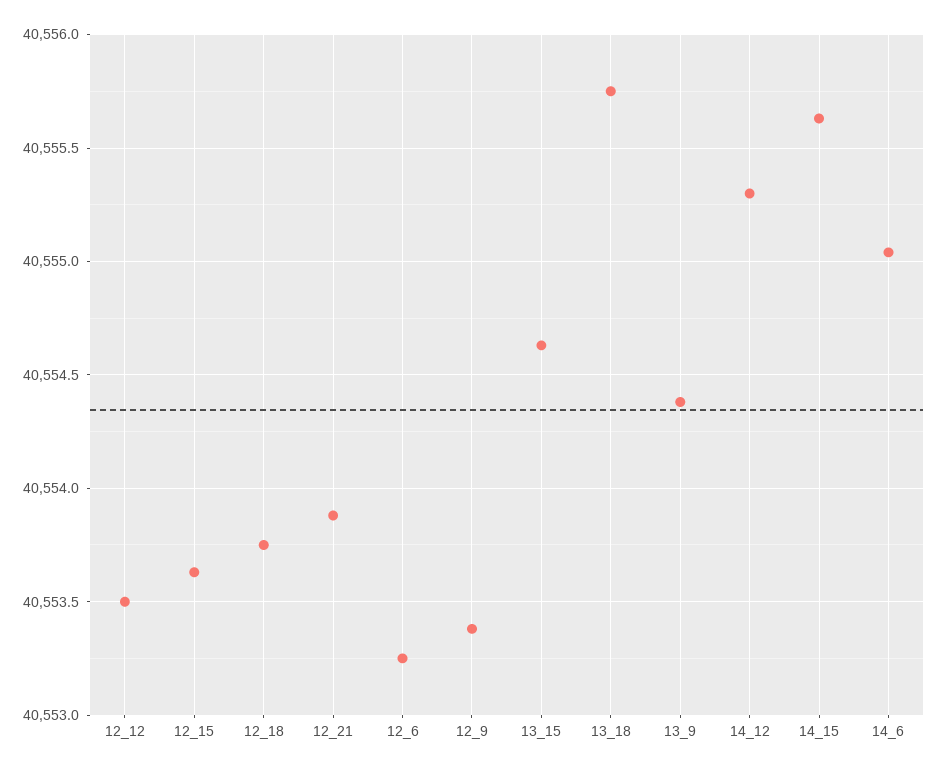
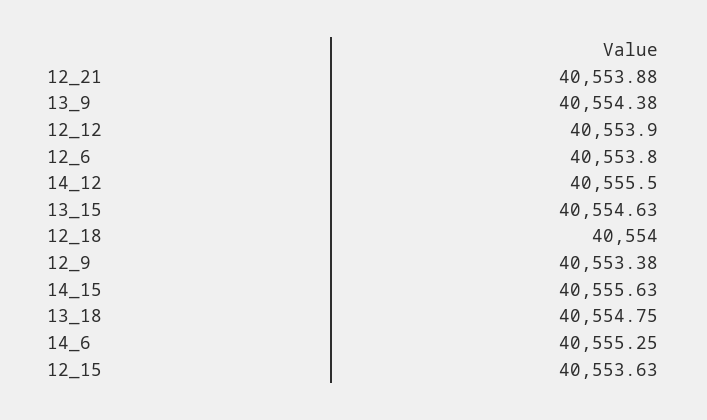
  {
-   "12_12": 40553.5,
+   "12_12": 40553.9,
    "12_15": 40553.63,
-   "12_18": 40553.75,
+   "12_18": 40554,
    "12_21": 40553.88,
-   "12_6": 40553.25,
+   "12_6": 40553.8,
    "12_9": 40553.38,
    "13_15": 40554.63,
-   "13_18": 40555.75,
+   "13_18": 40554.75,
    "13_9": 40554.38,
-   "14_12": 40555.3,
+   "14_12": 40555.5,
    "14_15": 40555.63,
-   "14_6": 40555.05
+   "14_6": 40555.25
  }

